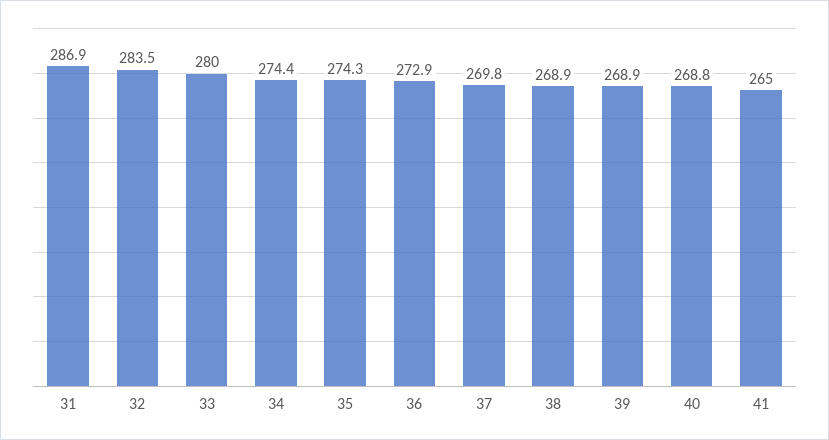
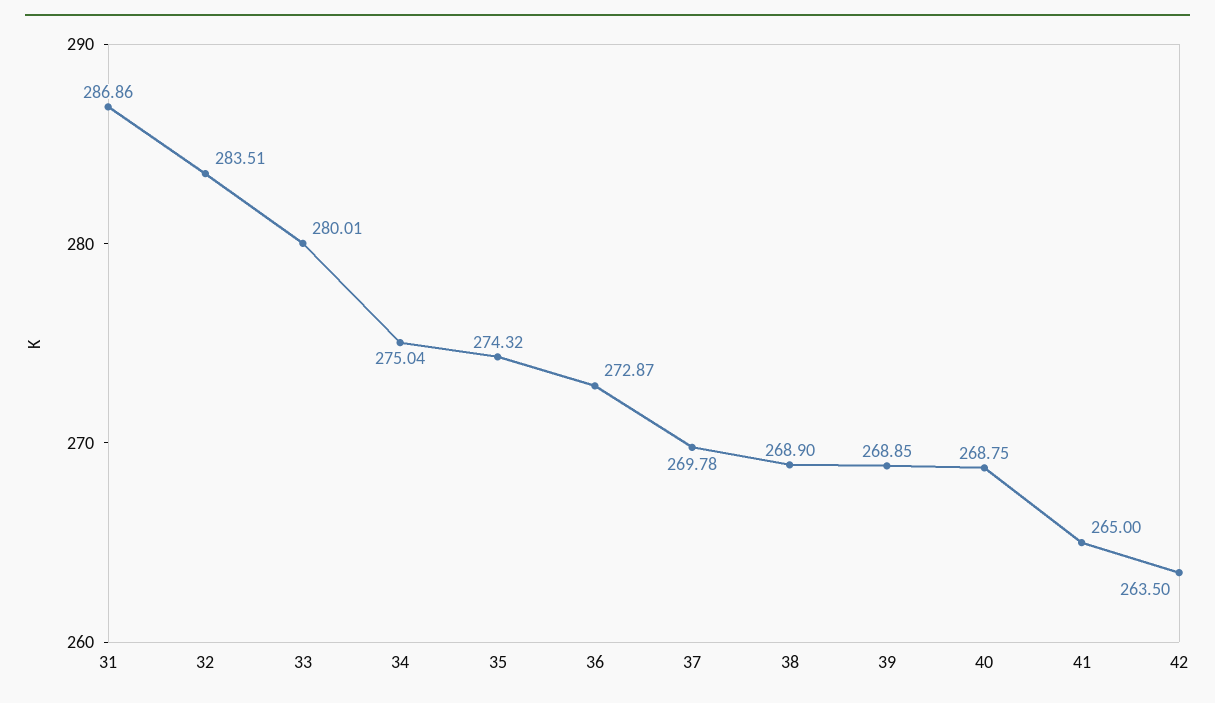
  {
    "31": 286.86,
    "32": 283.51,
    "33": 280.01,
-   "34": 274.4,
+   "34": 275.04,
    "35": 274.32,
    "36": 272.87,
    "37": 269.78,
    "38": 268.9,
    "39": 268.85,
    "40": 268.75,
-   "41": 265
+   "41": 265,
+   "42": 263.5
  }

